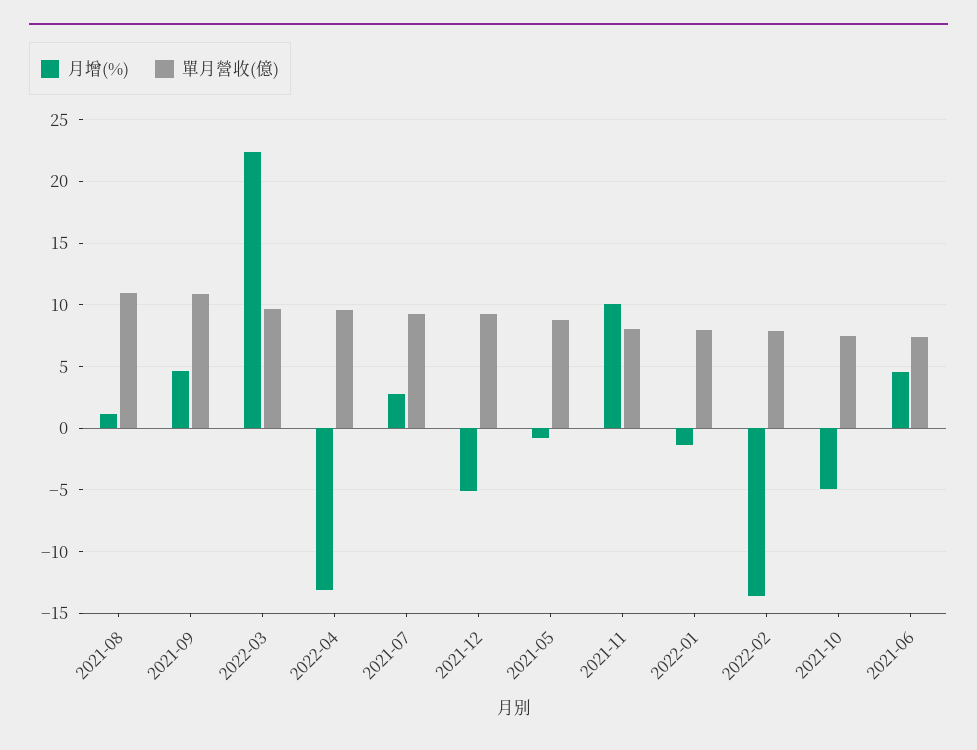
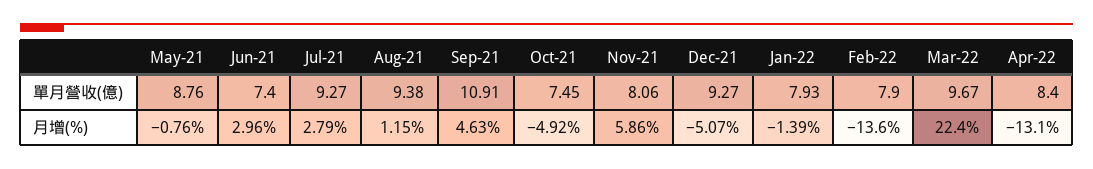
  {
    "月增(%)": {
      "2021-08": 1.15,
      "2021-09": 4.63,
      "2022-03": 22.4,
      "2022-04": -13.1,
      "2021-07": 2.79,
      "2021-12": -5.07,
      "2021-05": -0.76,
-     "2021-11": 10,
+     "2021-11": 5.86,
      "2022-01": -1.39,
      "2022-02": -13.6,
      "2021-10": -4.92,
-     "2021-06": 4.5
+     "2021-06": 2.96
    },
    "單月營收(億)": {
-     "2021-08": 11,
+     "2021-08": 9.38,
      "2021-09": 10.91,
      "2022-03": 9.67,
-     "2022-04": 9.5,
+     "2022-04": 8.4,
      "2021-07": 9.27,
      "2021-12": 9.27,
      "2021-05": 8.76,
      "2021-11": 8.06,
      "2022-01": 7.93,
      "2022-02": 7.9,
      "2021-10": 7.45,
      "2021-06": 7.4
    }
  }

